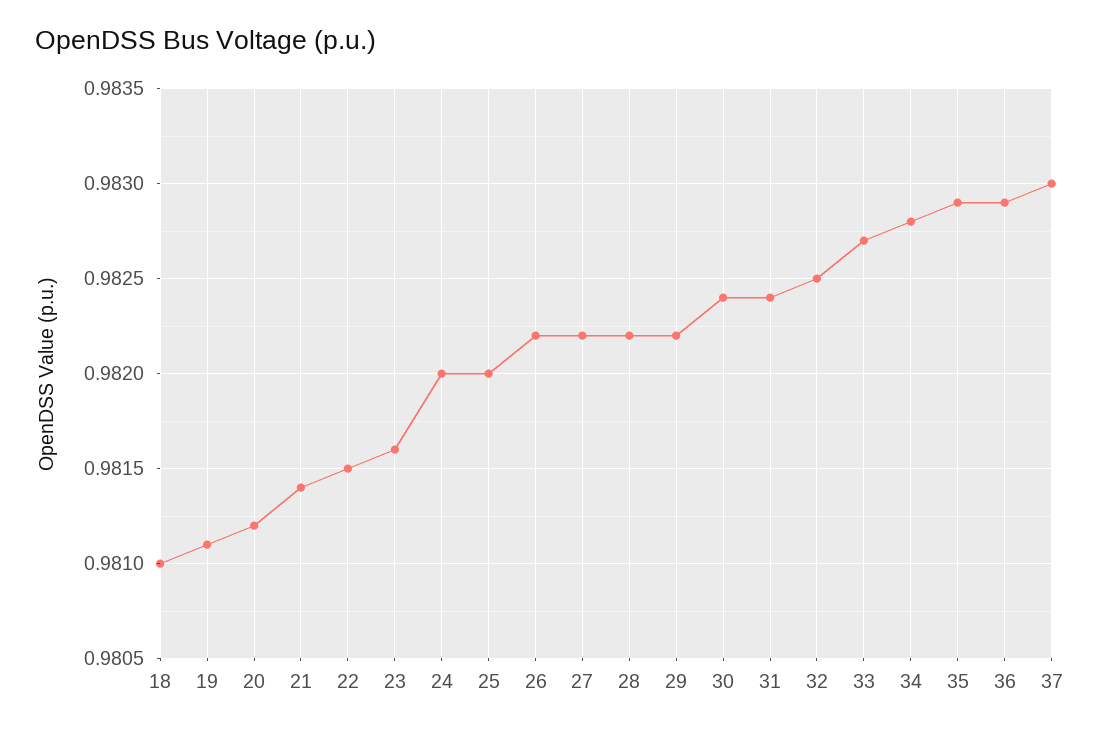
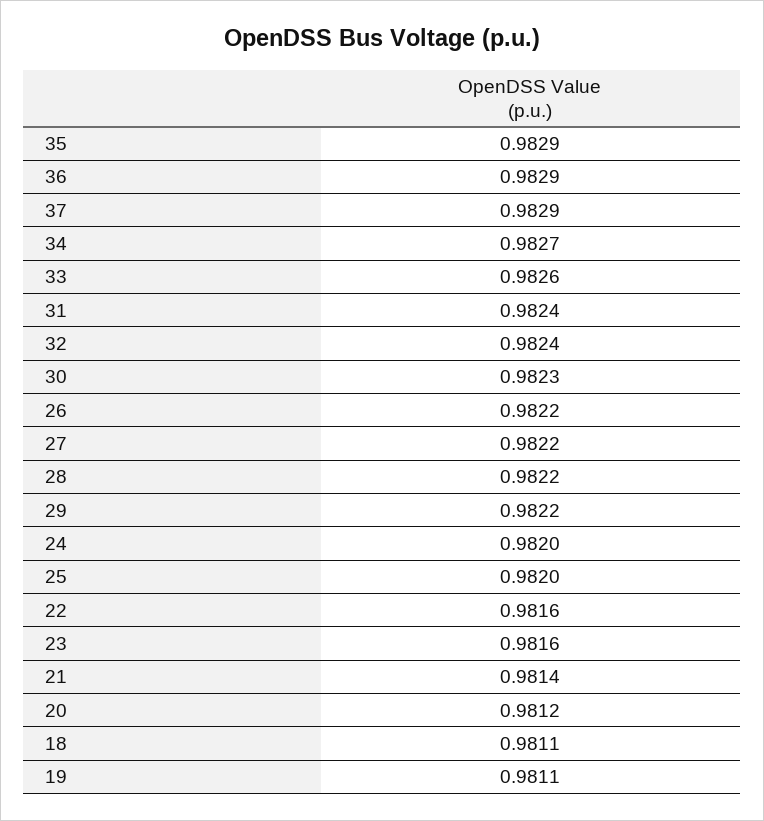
  {
-   "18": 0.981,
+   "18": 0.9811,
    "19": 0.9811,
    "20": 0.9812,
    "21": 0.9814,
-   "22": 0.9815,
+   "22": 0.9816,
    "23": 0.9816,
    "24": 0.982,
    "25": 0.982,
    "26": 0.9822,
    "27": 0.9822,
    "28": 0.9822,
    "29": 0.9822,
-   "30": 0.9824,
+   "30": 0.9823,
    "31": 0.9824,
-   "32": 0.9825,
+   "32": 0.9824,
-   "33": 0.9827,
+   "33": 0.9826,
-   "34": 0.9828,
+   "34": 0.9827,
    "35": 0.9829,
    "36": 0.9829,
-   "37": 0.983
+   "37": 0.9829
  }

